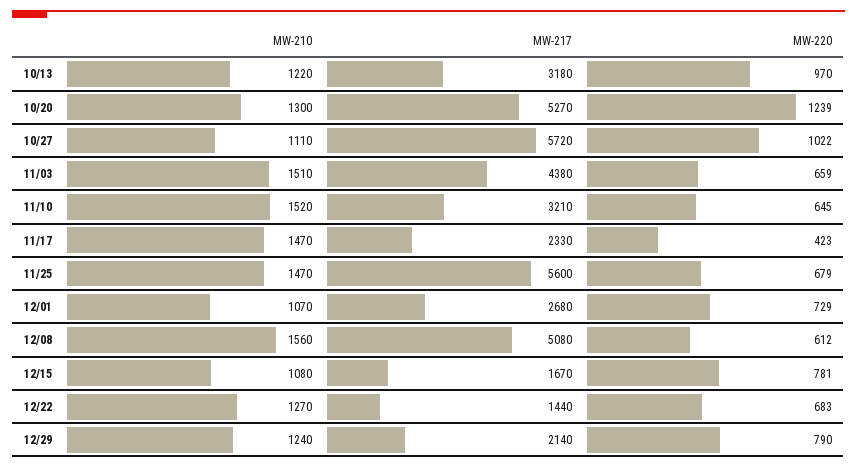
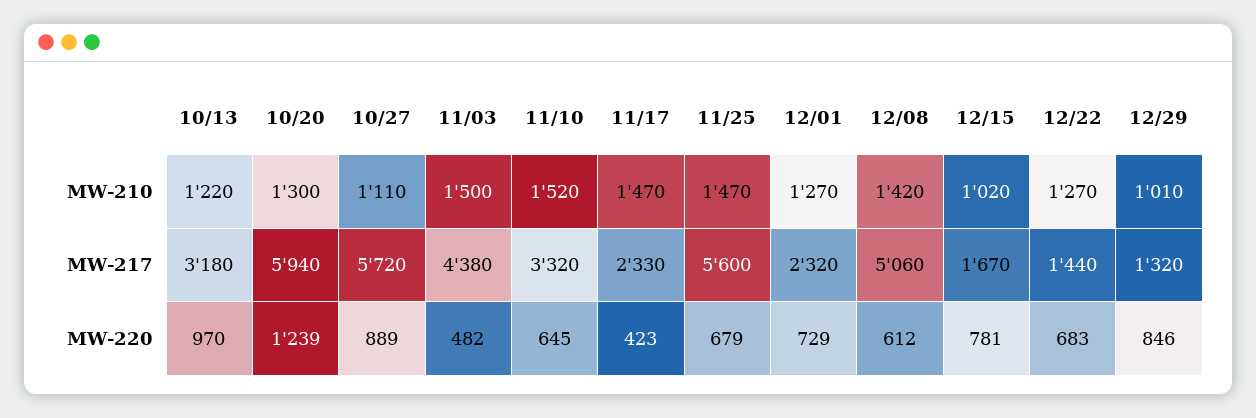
  {
    "MW-210": {
      "10/13": 1220,
      "10/20": 1300,
      "10/27": 1110,
-     "11/03": 1510,
+     "11/03": 1500,
      "11/10": 1520,
      "11/17": 1470,
      "11/25": 1470,
-     "12/01": 1070,
+     "12/01": 1270,
-     "12/08": 1560,
+     "12/08": 1420,
-     "12/15": 1080,
+     "12/15": 1020,
      "12/22": 1270,
-     "12/29": 1240
+     "12/29": 1010
    },
    "MW-217": {
      "10/13": 3180,
-     "10/20": 5270,
+     "10/20": 5940,
      "10/27": 5720,
      "11/03": 4380,
-     "11/10": 3210,
+     "11/10": 3320,
      "11/17": 2330,
      "11/25": 5600,
-     "12/01": 2680,
+     "12/01": 2320,
-     "12/08": 5080,
+     "12/08": 5060,
      "12/15": 1670,
      "12/22": 1440,
-     "12/29": 2140
+     "12/29": 1320
    },
    "MW-220": {
      "10/13": 970,
      "10/20": 1239,
-     "10/27": 1022,
+     "10/27": 889,
-     "11/03": 659,
+     "11/03": 482,
      "11/10": 645,
      "11/17": 423,
      "11/25": 679,
      "12/01": 729,
      "12/08": 612,
      "12/15": 781,
      "12/22": 683,
-     "12/29": 790
+     "12/29": 846
    }
  }

